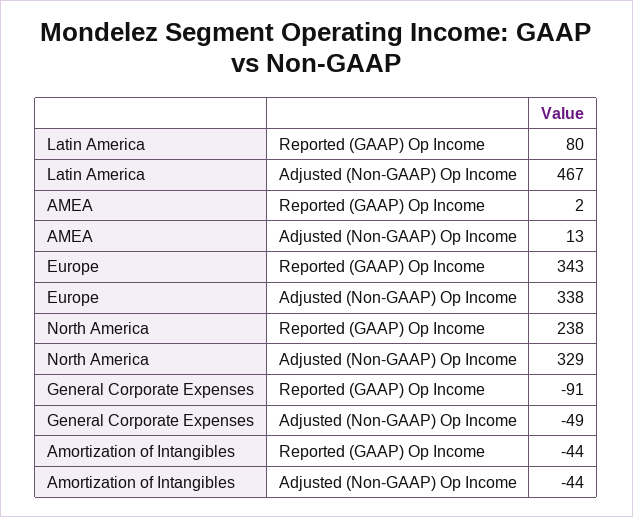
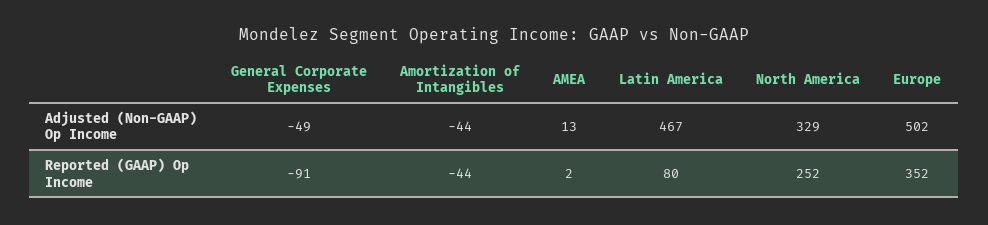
  {
    "Latin America": {
      "Reported (GAAP) Op Income": 80,
      "Adjusted (Non-GAAP) Op Income": 467
    },
    "AMEA": {
      "Reported (GAAP) Op Income": 2,
      "Adjusted (Non-GAAP) Op Income": 13
    },
    "Europe": {
-     "Reported (GAAP) Op Income": 343,
+     "Reported (GAAP) Op Income": 352,
-     "Adjusted (Non-GAAP) Op Income": 338
+     "Adjusted (Non-GAAP) Op Income": 502
    },
    "North America": {
-     "Reported (GAAP) Op Income": 238,
+     "Reported (GAAP) Op Income": 252,
      "Adjusted (Non-GAAP) Op Income": 329
    },
    "General Corporate Expenses": {
      "Reported (GAAP) Op Income": -91,
      "Adjusted (Non-GAAP) Op Income": -49
    },
    "Amortization of Intangibles": {
      "Reported (GAAP) Op Income": -44,
      "Adjusted (Non-GAAP) Op Income": -44
    }
  }

